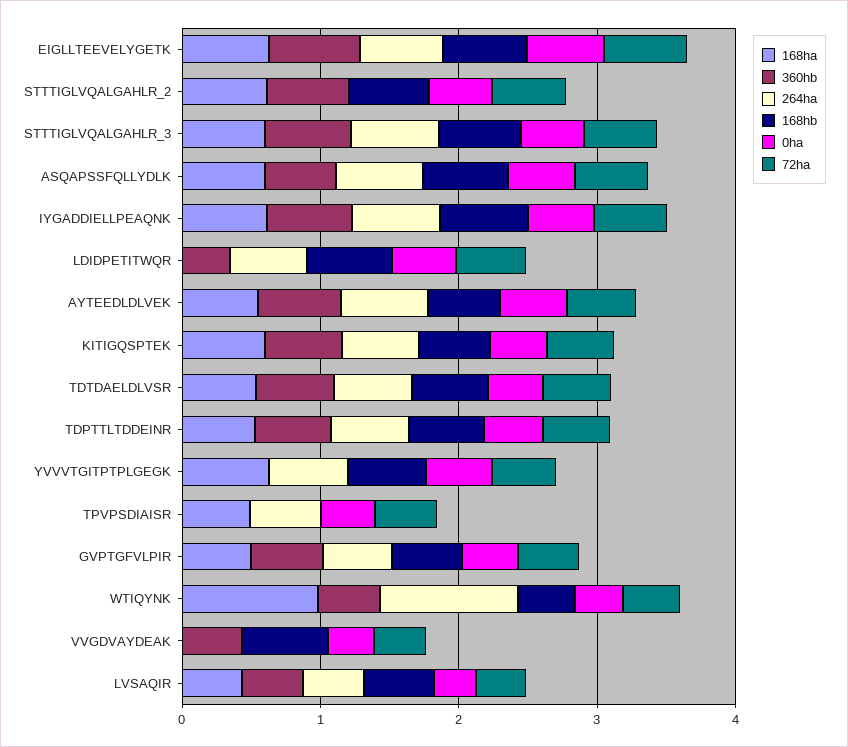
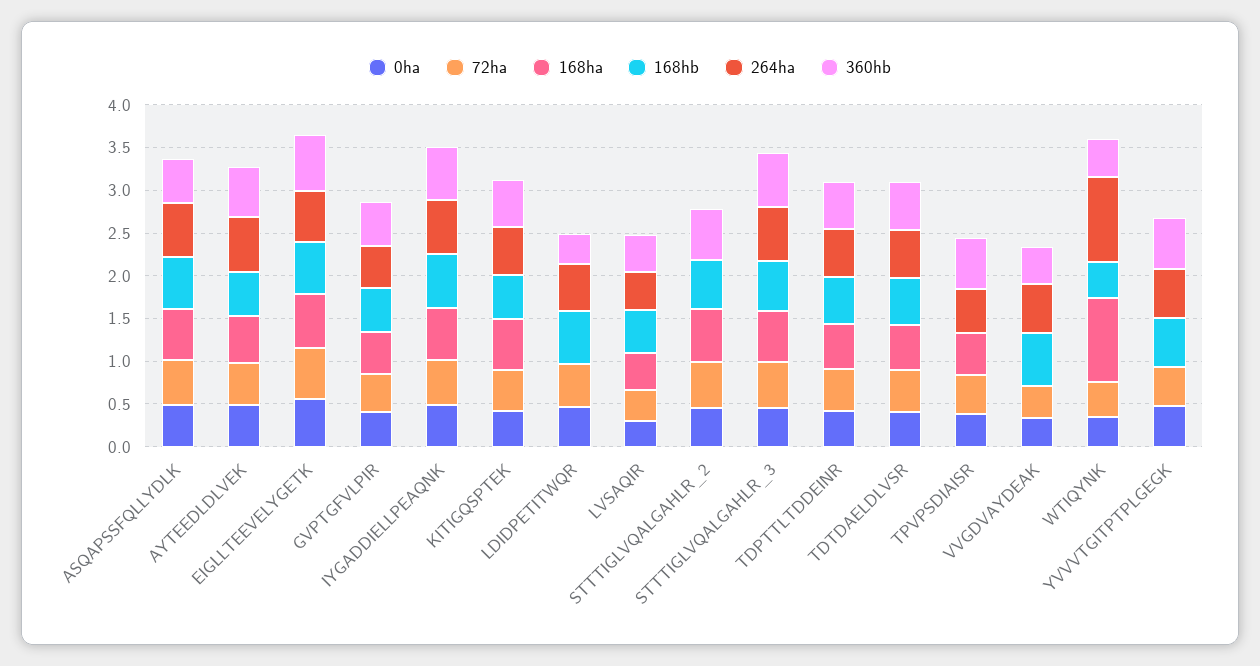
  {
    "168ha": {
      "EIGLLTEEVELYGETK": 0.6,
      "STTTIGLVQALGAHLR_2": 0.6,
      "STTTIGLVQALGAHLR_3": 0.6,
      "ASQAPSSFQLLYDLK": 0.6,
      "IYGADDIELLPEAQNK": 0.6,
      "LDIDPETITWQR": 0,
      "AYTEEDLDLVEK": 0.6,
      "KITIGQSPTEK": 0.6,
      "TDTDAELDLVSR": 0.5,
      "TDPTTLTDDEINR": 0.5,
-     "YVVVTGITPTPLGEGK": 0.6,
+     "YVVVTGITPTPLGEGK": 0,
      "TPVPSDIAISR": 0.5,
      "GVPTGFVLPIR": 0.5,
      "WTIQYNK": 1,
      "VVGDVAYDEAK": 0,
      "LVSAQIR": 0.4
    },
    "360hb": {
      "EIGLLTEEVELYGETK": 0.7,
      "STTTIGLVQALGAHLR_2": 0.6,
      "STTTIGLVQALGAHLR_3": 0.6,
      "ASQAPSSFQLLYDLK": 0.5,
      "IYGADDIELLPEAQNK": 0.6,
      "LDIDPETITWQR": 0.3,
      "AYTEEDLDLVEK": 0.6,
      "KITIGQSPTEK": 0.6,
      "TDTDAELDLVSR": 0.6,
      "TDPTTLTDDEINR": 0.5,
-     "YVVVTGITPTPLGEGK": 0,
+     "YVVVTGITPTPLGEGK": 0.6,
-     "TPVPSDIAISR": 0,
+     "TPVPSDIAISR": 0.6,
      "GVPTGFVLPIR": 0.5,
      "WTIQYNK": 0.4,
      "VVGDVAYDEAK": 0.4,
      "LVSAQIR": 0.4
    },
    "264ha": {
      "EIGLLTEEVELYGETK": 0.6,
      "STTTIGLVQALGAHLR_2": 0,
      "STTTIGLVQALGAHLR_3": 0.6,
      "ASQAPSSFQLLYDLK": 0.6,
      "IYGADDIELLPEAQNK": 0.6,
      "LDIDPETITWQR": 0.6,
      "AYTEEDLDLVEK": 0.6,
      "KITIGQSPTEK": 0.6,
      "TDTDAELDLVSR": 0.6,
      "TDPTTLTDDEINR": 0.6,
      "YVVVTGITPTPLGEGK": 0.6,
      "TPVPSDIAISR": 0.5,
      "GVPTGFVLPIR": 0.5,
      "WTIQYNK": 1,
-     "VVGDVAYDEAK": 0,
+     "VVGDVAYDEAK": 0.6,
      "LVSAQIR": 0.4
    },
    "168hb": {
      "EIGLLTEEVELYGETK": 0.6,
      "STTTIGLVQALGAHLR_2": 0.6,
      "STTTIGLVQALGAHLR_3": 0.6,
      "ASQAPSSFQLLYDLK": 0.6,
      "IYGADDIELLPEAQNK": 0.6,
      "LDIDPETITWQR": 0.6,
      "AYTEEDLDLVEK": 0.5,
      "KITIGQSPTEK": 0.5,
      "TDTDAELDLVSR": 0.5,
      "TDPTTLTDDEINR": 0.5,
      "YVVVTGITPTPLGEGK": 0.6,
      "TPVPSDIAISR": 0,
      "GVPTGFVLPIR": 0.5,
      "WTIQYNK": 0.4,
      "VVGDVAYDEAK": 0.6,
      "LVSAQIR": 0.5
    },
    "0ha": {
      "EIGLLTEEVELYGETK": 0.6,
      "STTTIGLVQALGAHLR_2": 0.5,
      "STTTIGLVQALGAHLR_3": 0.5,
      "ASQAPSSFQLLYDLK": 0.5,
      "IYGADDIELLPEAQNK": 0.5,
      "LDIDPETITWQR": 0.5,
      "AYTEEDLDLVEK": 0.5,
      "KITIGQSPTEK": 0.4,
      "TDTDAELDLVSR": 0.4,
      "TDPTTLTDDEINR": 0.4,
      "YVVVTGITPTPLGEGK": 0.5,
      "TPVPSDIAISR": 0.4,
      "GVPTGFVLPIR": 0.4,
      "WTIQYNK": 0.3,
      "VVGDVAYDEAK": 0.3,
      "LVSAQIR": 0.3
    },
    "72ha": {
      "EIGLLTEEVELYGETK": 0.6,
      "STTTIGLVQALGAHLR_2": 0.5,
      "STTTIGLVQALGAHLR_3": 0.5,
      "ASQAPSSFQLLYDLK": 0.5,
      "IYGADDIELLPEAQNK": 0.5,
      "LDIDPETITWQR": 0.5,
      "AYTEEDLDLVEK": 0.5,
      "KITIGQSPTEK": 0.5,
      "TDTDAELDLVSR": 0.5,
      "TDPTTLTDDEINR": 0.5,
      "YVVVTGITPTPLGEGK": 0.5,
      "TPVPSDIAISR": 0.4,
      "GVPTGFVLPIR": 0.4,
      "WTIQYNK": 0.4,
      "VVGDVAYDEAK": 0.4,
      "LVSAQIR": 0.4
    }
  }

